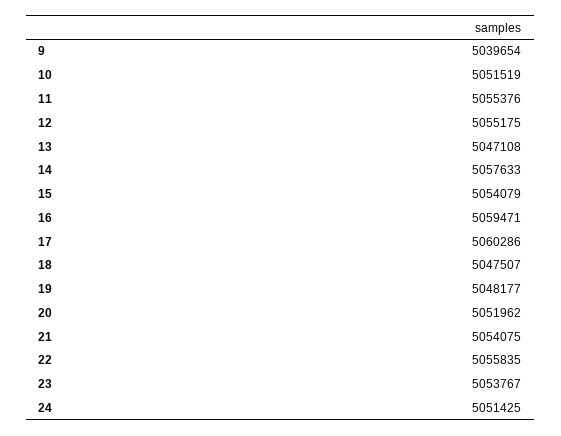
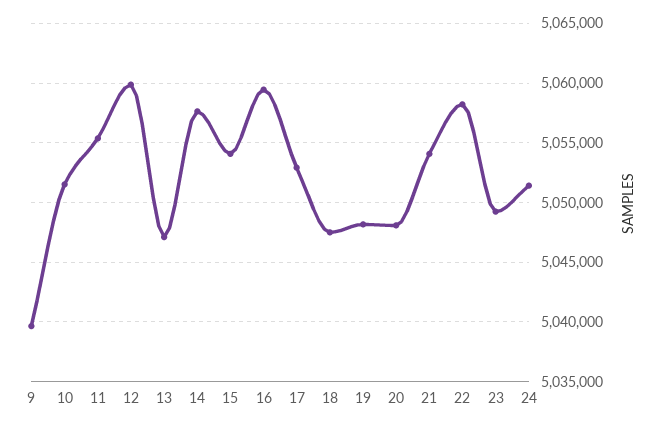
  {
    "9": 5039654,
    "10": 5051519,
    "11": 5055376,
-   "12": 5055175,
+   "12": 5060000,
    "13": 5047108,
    "14": 5057633,
    "15": 5054079,
    "16": 5059471,
-   "17": 5060286,
+   "17": 5053000,
    "18": 5047507,
    "19": 5048177,
-   "20": 5051962,
+   "20": 5048000,
    "21": 5054075,
-   "22": 5055835,
+   "22": 5058000,
-   "23": 5053767,
+   "23": 5049000,
    "24": 5051425
  }

